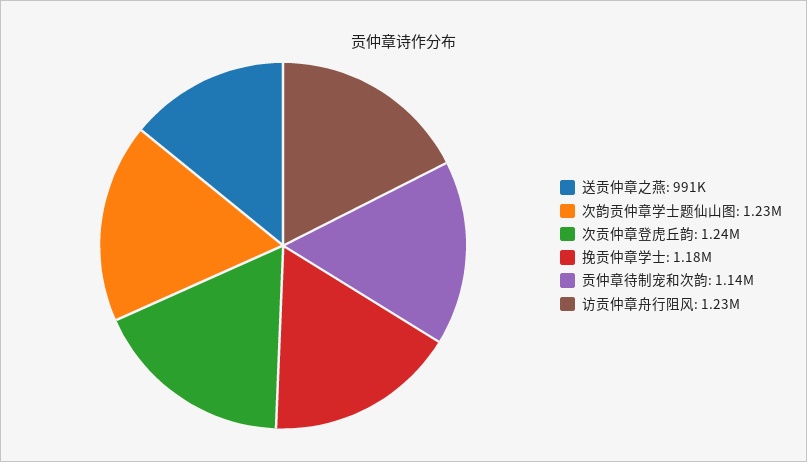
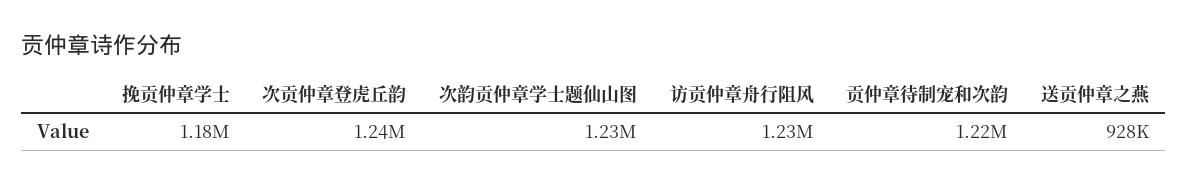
  {
-   "送贡仲章之燕": 991000,
+   "送贡仲章之燕": 928000,
    "次韵贡仲章学士题仙山图": 1230000,
    "次贡仲章登虎丘韵": 1240000,
    "挽贡仲章学士": 1180000,
-   "贡仲章待制宠和次韵": 1140000,
+   "贡仲章待制宠和次韵": 1220000,
    "访贡仲章舟行阻风": 1230000
  }

